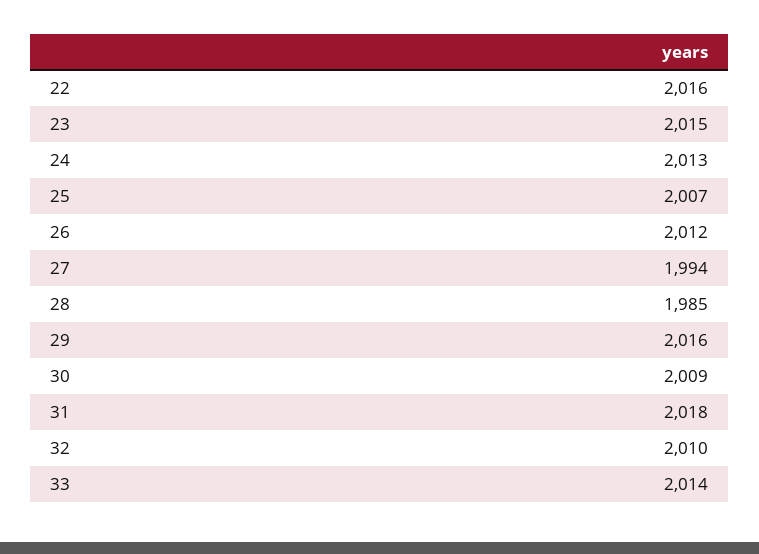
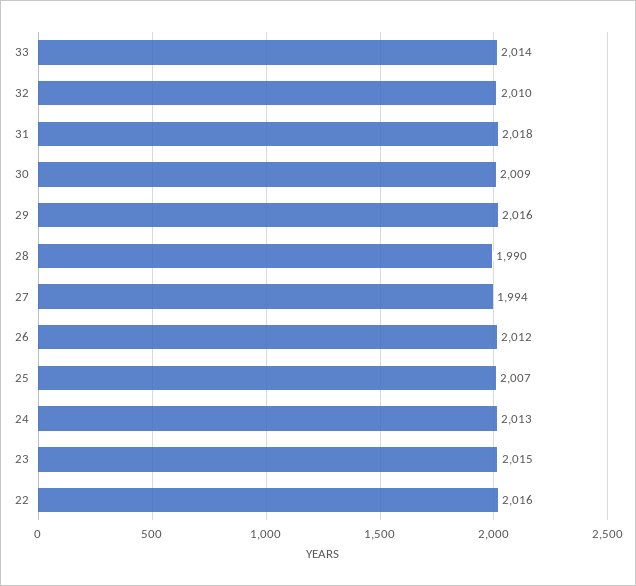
  {
    "22": 2016,
    "23": 2015,
    "24": 2013,
    "25": 2007,
    "26": 2012,
    "27": 1994,
-   "28": 1985,
+   "28": 1990,
    "29": 2016,
    "30": 2009,
    "31": 2018,
    "32": 2010,
    "33": 2014
  }

